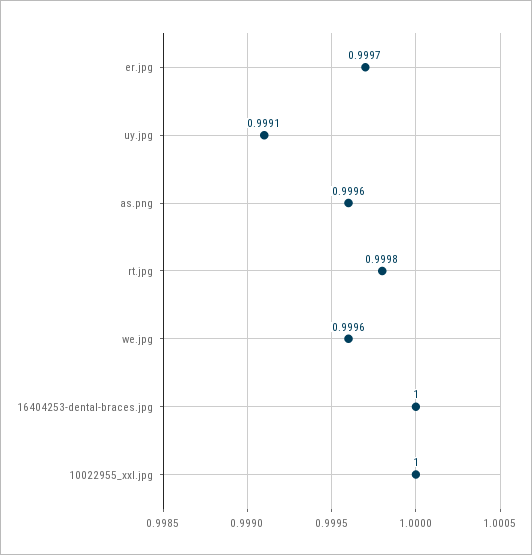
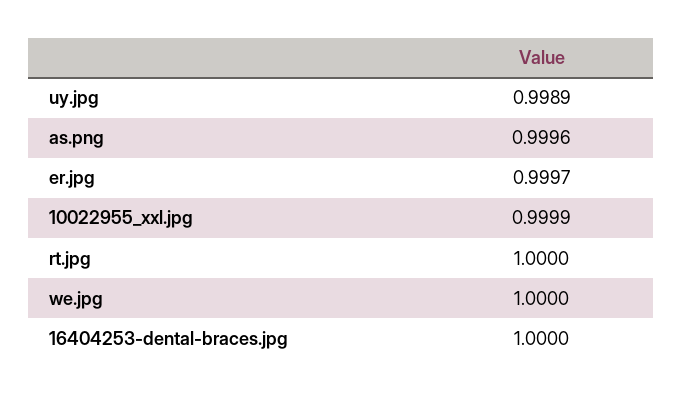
  {
    "er.jpg": 0.9997,
-   "uy.jpg": 0.9991,
+   "uy.jpg": 0.9989,
    "as.png": 0.9996,
-   "rt.jpg": 0.9998,
+   "rt.jpg": 1,
-   "we.jpg": 0.9996,
+   "we.jpg": 1,
    "16404253-dental-braces.jpg": 1,
-   "10022955_xxl.jpg": 1
+   "10022955_xxl.jpg": 0.9999
  }

